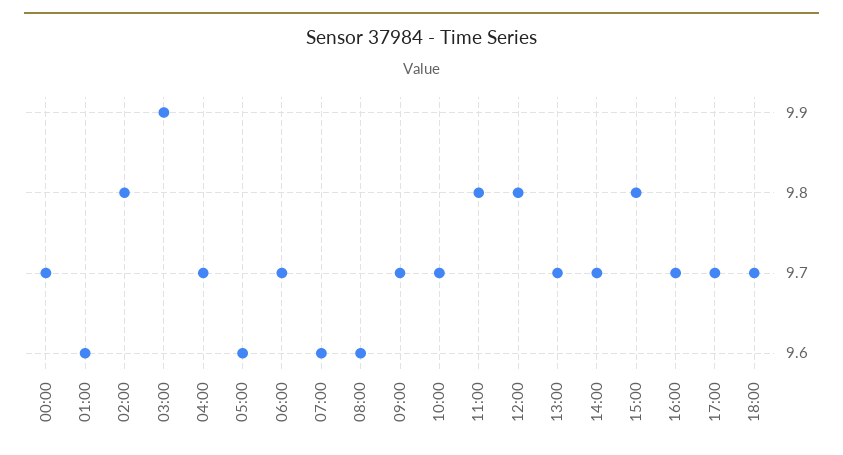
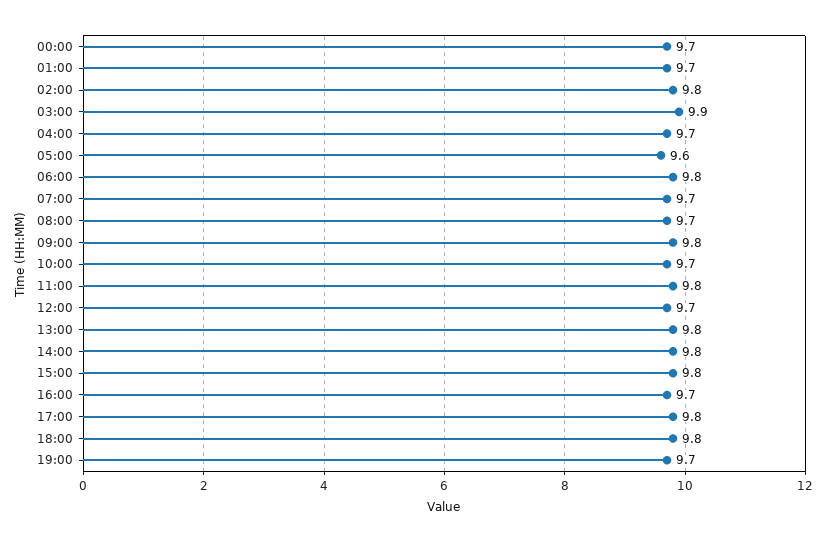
  {
    "00:00": 9.7,
-   "01:00": 9.6,
+   "01:00": 9.7,
    "02:00": 9.8,
    "03:00": 9.9,
    "04:00": 9.7,
    "05:00": 9.6,
-   "06:00": 9.7,
+   "06:00": 9.8,
-   "07:00": 9.6,
+   "07:00": 9.7,
-   "08:00": 9.6,
+   "08:00": 9.7,
-   "09:00": 9.7,
+   "09:00": 9.8,
    "10:00": 9.7,
    "11:00": 9.8,
-   "12:00": 9.8,
+   "12:00": 9.7,
-   "13:00": 9.7,
+   "13:00": 9.8,
-   "14:00": 9.7,
+   "14:00": 9.8,
    "15:00": 9.8,
    "16:00": 9.7,
-   "17:00": 9.7,
+   "17:00": 9.8,
-   "18:00": 9.7
+   "18:00": 9.8,
+   "19:00": 9.7
  }

